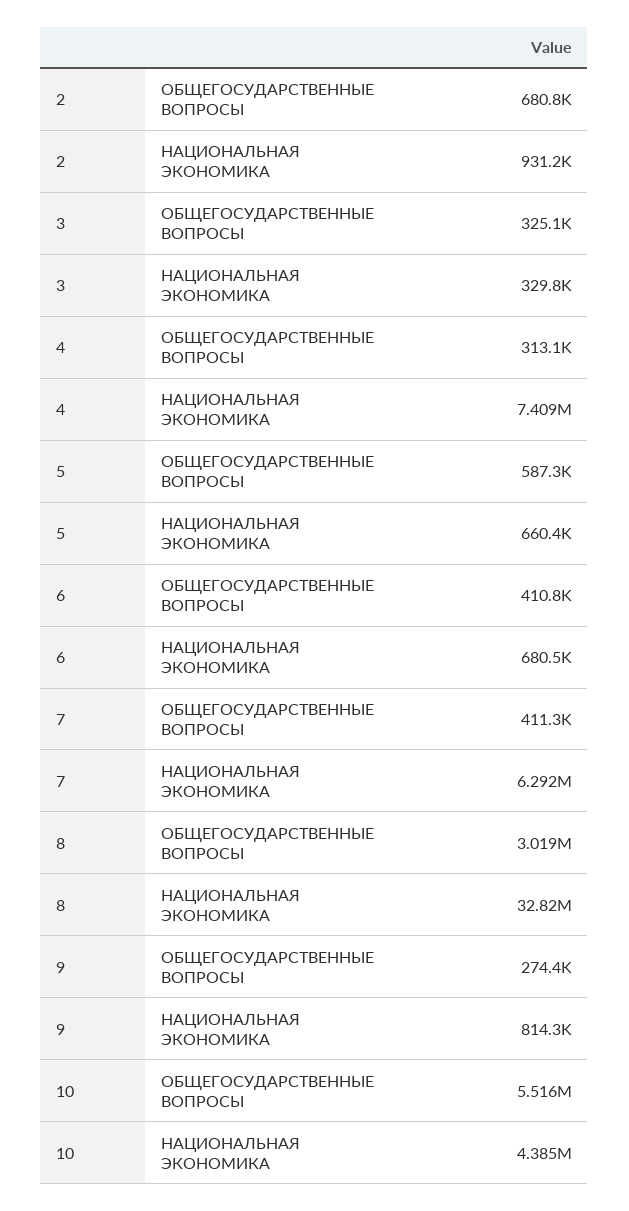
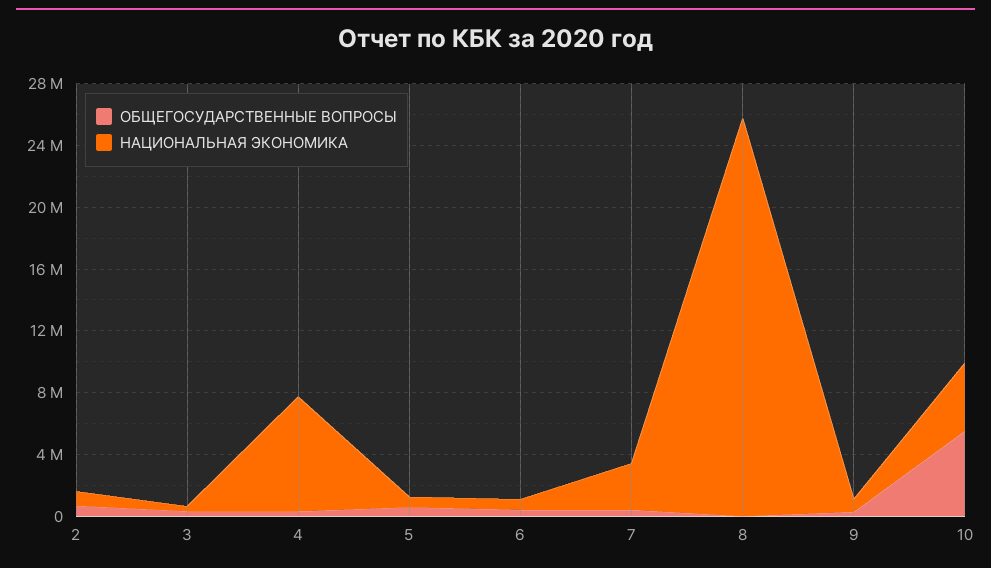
  {
    "ОБЩЕГОСУДАРСТВЕННЫЕ ВОПРОСЫ": {
      "2": 680800,
      "3": 325100,
      "4": 313100,
      "5": 587300,
      "6": 410800,
      "7": 411300,
-     "8": 3019000,
+     "8": 0,
      "9": 274400,
      "10": 5516000
    },
    "НАЦИОНАЛЬНАЯ ЭКОНОМИКА": {
      "2": 931200,
      "3": 329800,
      "4": 7409000,
      "5": 660400,
      "6": 680500,
-     "7": 6292000,
+     "7": 3000000,
-     "8": 32820000,
+     "8": 26000000,
      "9": 814300,
      "10": 4385000
    }
  }

